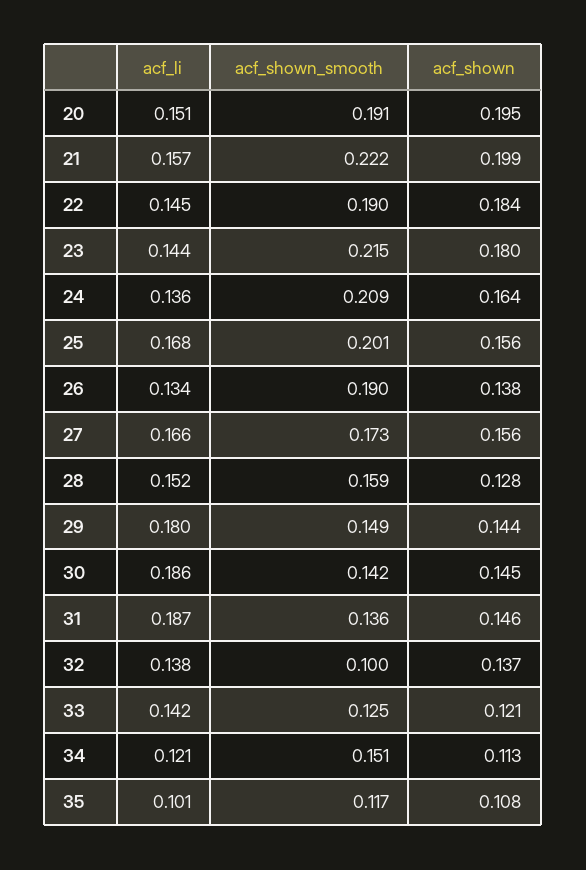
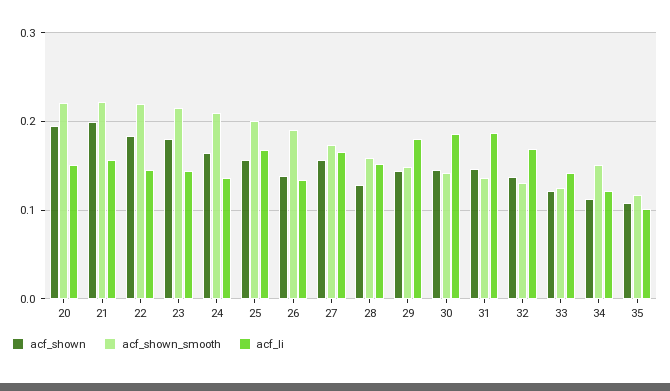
  {
    "acf_li": {
      "20": 0.151,
      "21": 0.157,
      "22": 0.145,
      "23": 0.144,
      "24": 0.136,
      "25": 0.168,
      "26": 0.134,
      "27": 0.166,
      "28": 0.152,
      "29": 0.18,
      "30": 0.186,
      "31": 0.187,
-     "32": 0.138,
+     "32": 0.17,
      "33": 0.142,
      "34": 0.121,
      "35": 0.101
    },
    "acf_shown_smooth": {
-     "20": 0.191,
+     "20": 0.22,
      "21": 0.222,
-     "22": 0.19,
+     "22": 0.22,
      "23": 0.215,
      "24": 0.209,
      "25": 0.201,
      "26": 0.19,
      "27": 0.173,
      "28": 0.159,
      "29": 0.149,
      "30": 0.142,
      "31": 0.136,
-     "32": 0.1,
+     "32": 0.13,
      "33": 0.125,
      "34": 0.151,
      "35": 0.117
    },
    "acf_shown": {
      "20": 0.195,
      "21": 0.199,
      "22": 0.184,
      "23": 0.18,
      "24": 0.164,
      "25": 0.156,
      "26": 0.138,
      "27": 0.156,
      "28": 0.128,
      "29": 0.144,
      "30": 0.145,
      "31": 0.146,
      "32": 0.137,
      "33": 0.121,
      "34": 0.113,
      "35": 0.108
    }
  }

